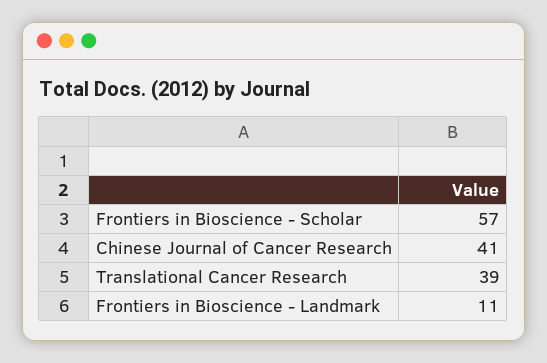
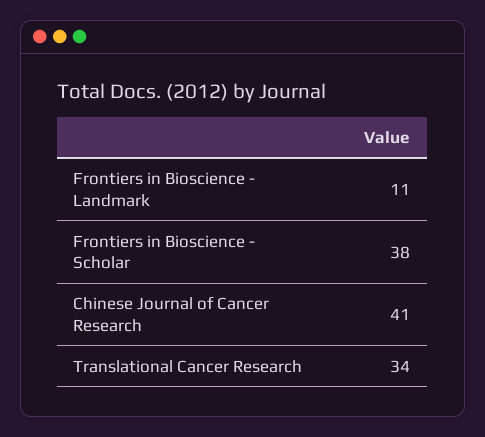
  {
-   "Frontiers in Bioscience - Scholar": 57,
+   "Frontiers in Bioscience - Scholar": 38,
    "Chinese Journal of Cancer Research": 41,
-   "Translational Cancer Research": 39,
+   "Translational Cancer Research": 34,
    "Frontiers in Bioscience - Landmark": 11
  }

